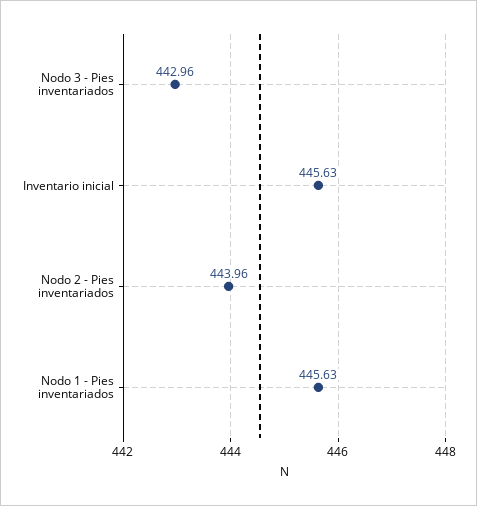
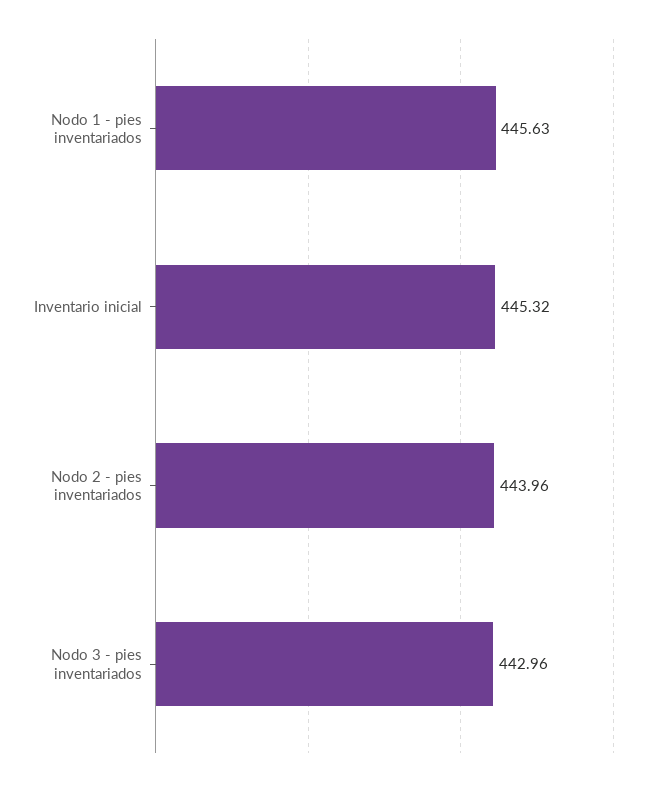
  {
    "Nodo 3 - Pies inventariados": 442.96,
-   "Inventario inicial": 445.63,
+   "Inventario inicial": 445.32,
    "Nodo 2 - Pies inventariados": 443.96,
    "Nodo 1 - Pies inventariados": 445.63
  }

